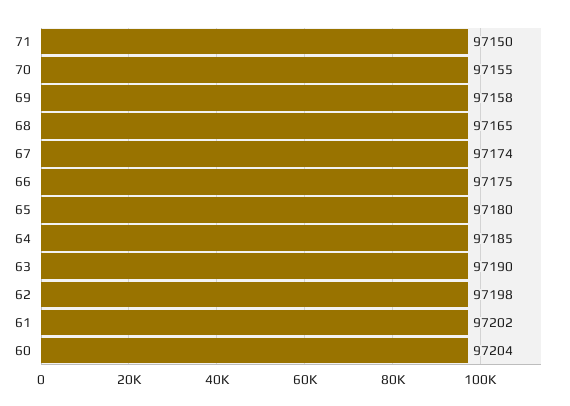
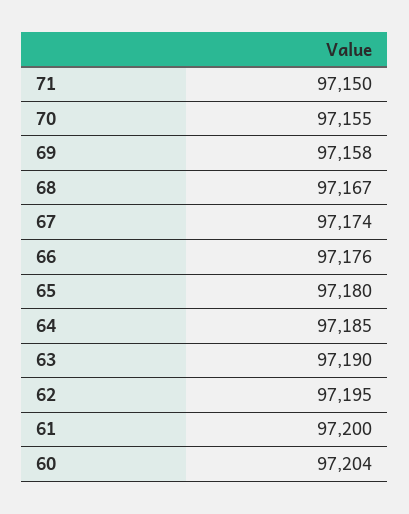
  {
    "71": 97150,
    "70": 97155,
    "69": 97158,
-   "68": 97165,
+   "68": 97167,
    "67": 97174,
-   "66": 97175,
+   "66": 97176,
    "65": 97180,
    "64": 97185,
    "63": 97190,
-   "62": 97198,
+   "62": 97195,
-   "61": 97202,
+   "61": 97200,
    "60": 97204
  }

